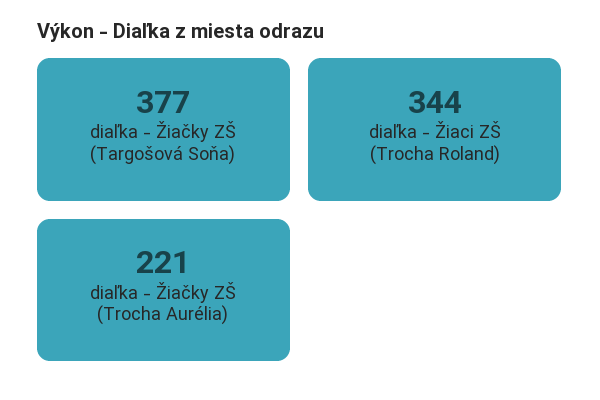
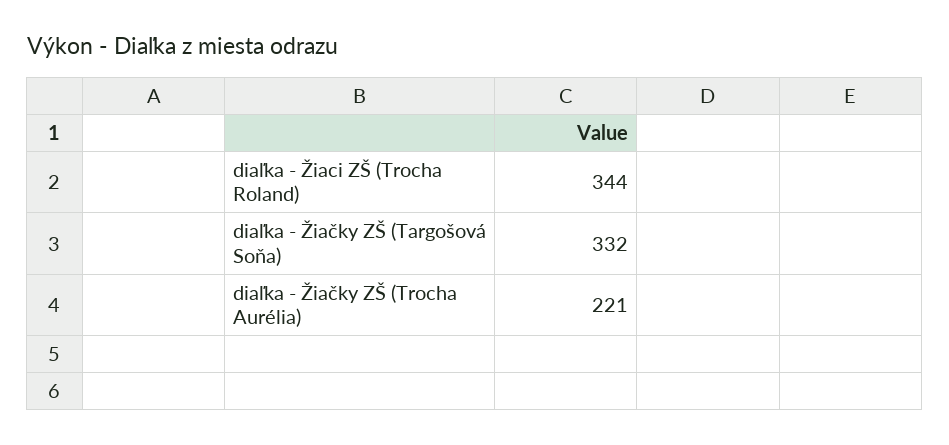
  {
-   "diaľka - Žiačky ZŠ (Targošová Soňa)": 377,
+   "diaľka - Žiačky ZŠ (Targošová Soňa)": 332,
    "diaľka - Žiaci ZŠ (Trocha Roland)": 344,
    "diaľka - Žiačky ZŠ (Trocha Aurélia)": 221
  }

